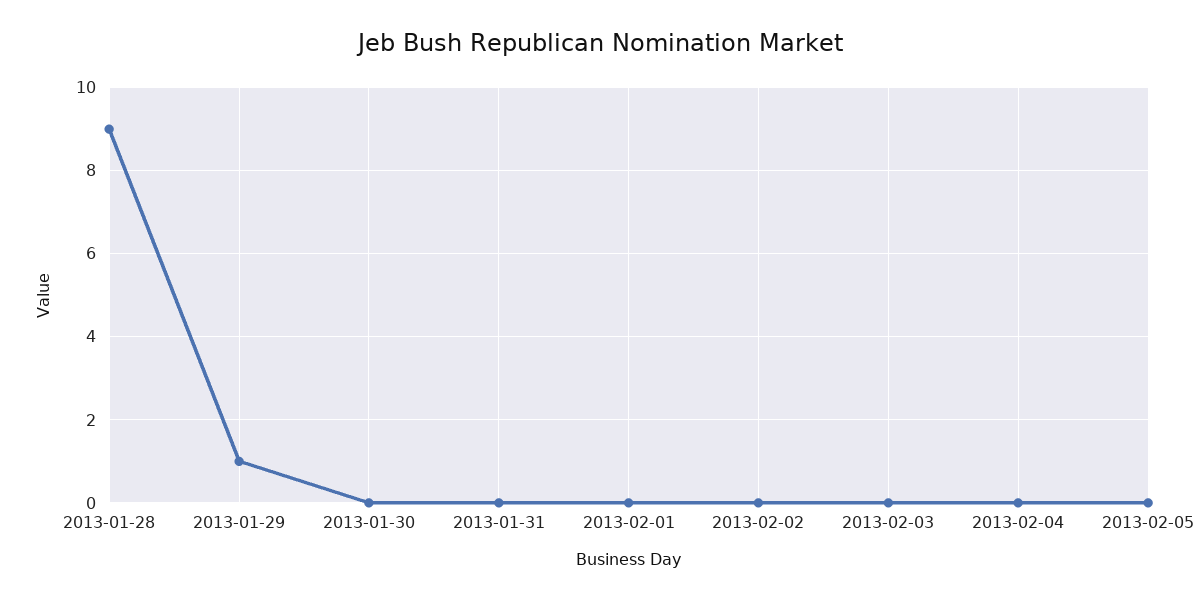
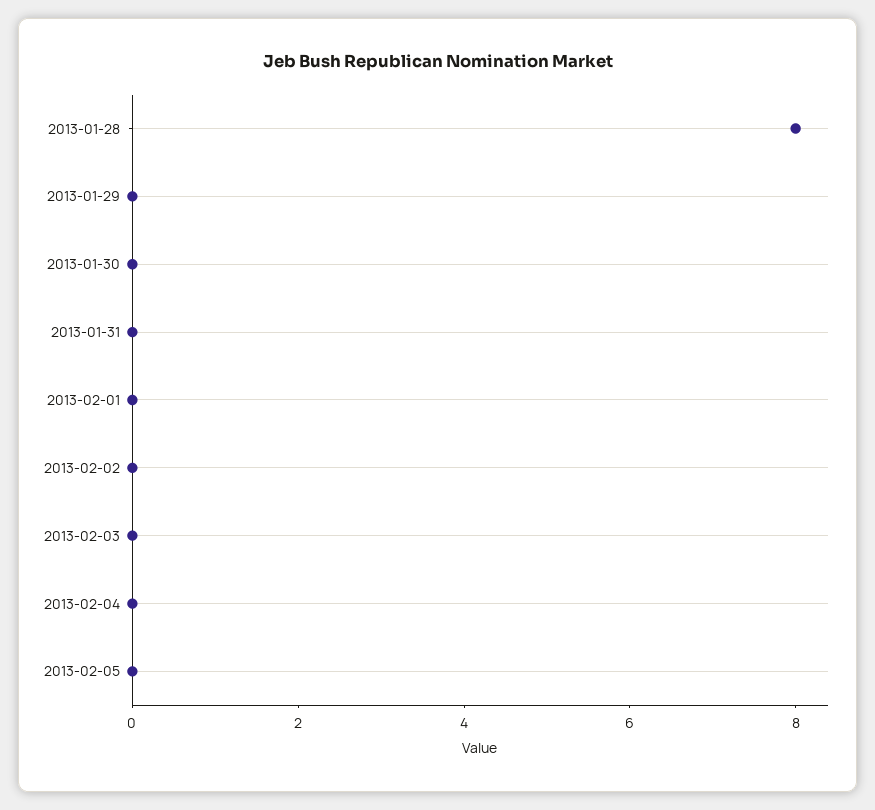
  {
-   "2013-01-28": 9,
+   "2013-01-28": 8,
-   "2013-01-29": 1,
+   "2013-01-29": 0,
    "2013-01-30": 0,
    "2013-01-31": 0,
    "2013-02-01": 0,
    "2013-02-02": 0,
    "2013-02-03": 0,
    "2013-02-04": 0,
    "2013-02-05": 0
  }

